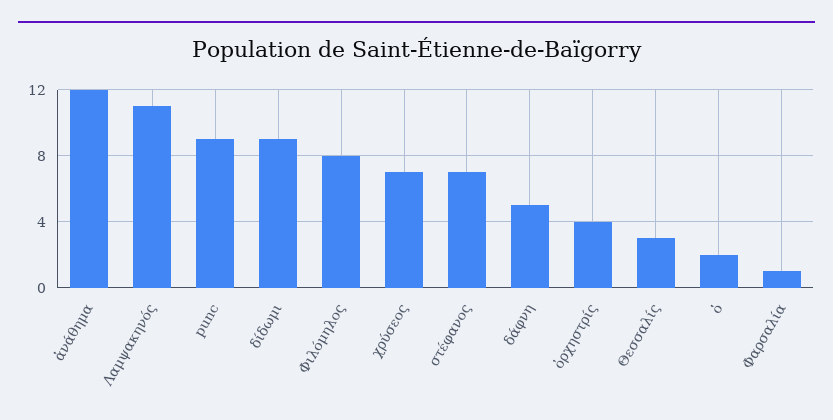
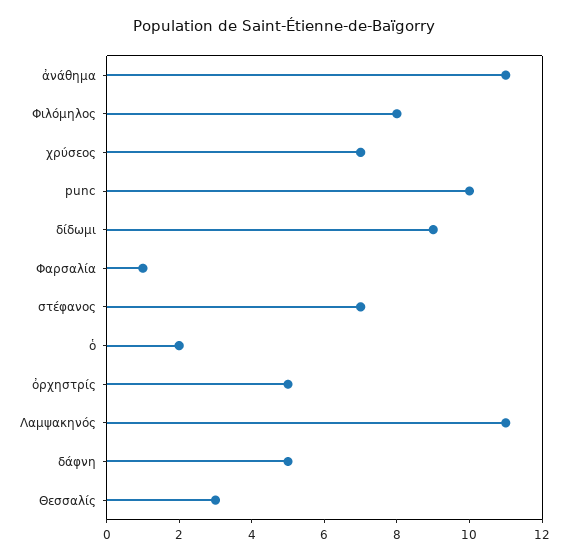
  {
-   "ἀνάθημα": 12,
+   "ἀνάθημα": 11,
    "Λαμψακηνός": 11,
-   "punc": 9,
+   "punc": 10,
    "δίδωμι": 9,
    "Φιλόμηλος": 8,
    "χρύσεος": 7,
    "στέφανος": 7,
    "δάφνη": 5,
-   "ὀρχηστρίς": 4,
+   "ὀρχηστρίς": 5,
    "Θεσσαλίς": 3,
    "ὁ": 2,
    "Φαρσαλία": 1
  }

